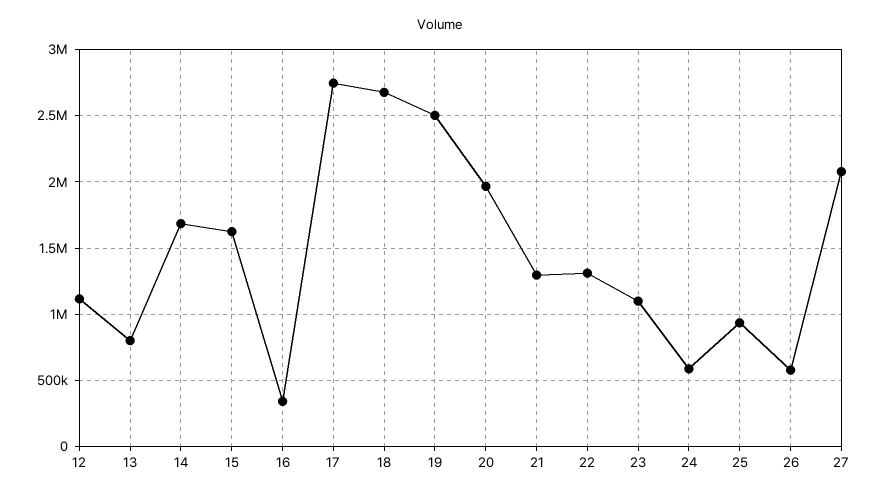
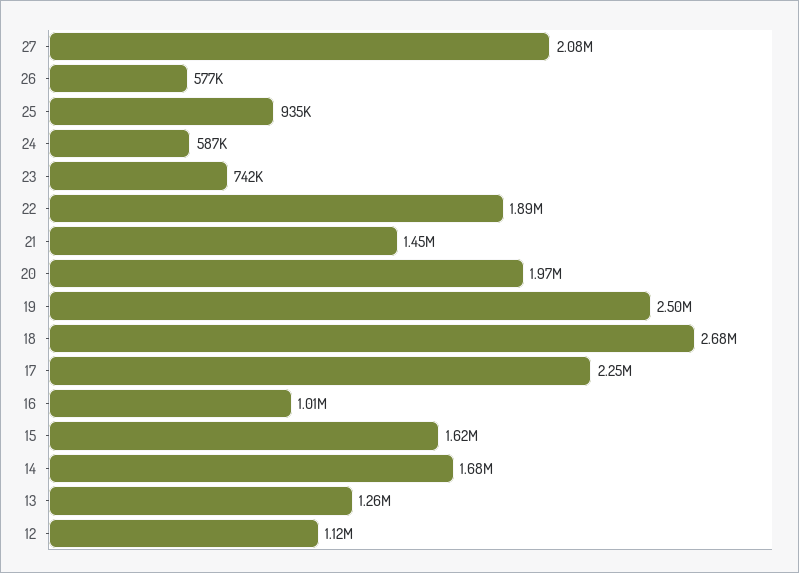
  {
    "12": 1120000,
-   "13": 800000,
+   "13": 1260000,
    "14": 1680000,
    "15": 1620000,
-   "16": 350000,
+   "16": 1010000,
-   "17": 2750000,
+   "17": 2250000,
    "18": 2680000,
    "19": 2500000,
    "20": 1970000,
-   "21": 1300000,
+   "21": 1450000,
-   "22": 1300000,
+   "22": 1890000,
-   "23": 1100000,
+   "23": 742000,
    "24": 587000,
    "25": 935000,
    "26": 577000,
    "27": 2080000
  }

